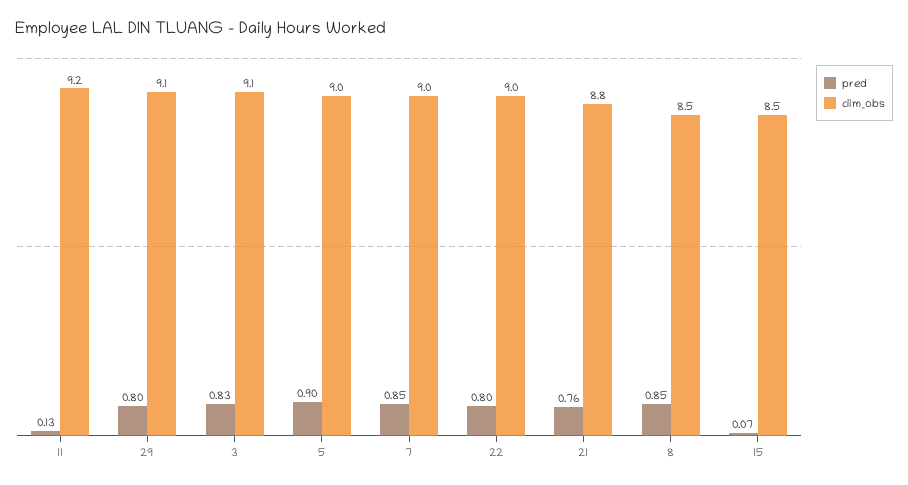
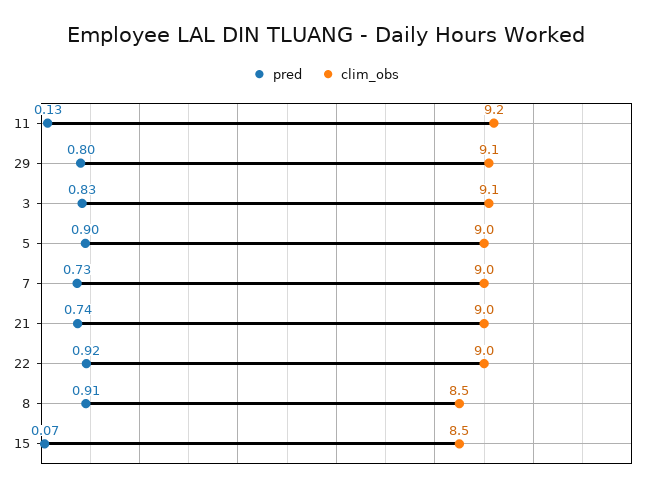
  {
    "pred": {
      "11": 0.13,
      "29": 0.8,
      "3": 0.83,
      "5": 0.9,
-     "7": 0.85,
+     "7": 0.73,
-     "22": 0.8,
+     "22": 0.92,
-     "21": 0.76,
+     "21": 0.74,
-     "8": 0.85,
+     "8": 0.91,
      "15": 0.07
    },
    "clim_obs": {
      "11": 9.2,
      "29": 9.1,
      "3": 9.1,
      "5": 9,
      "7": 9,
      "22": 9,
-     "21": 8.8,
+     "21": 9,
      "8": 8.5,
      "15": 8.5
    }
  }

